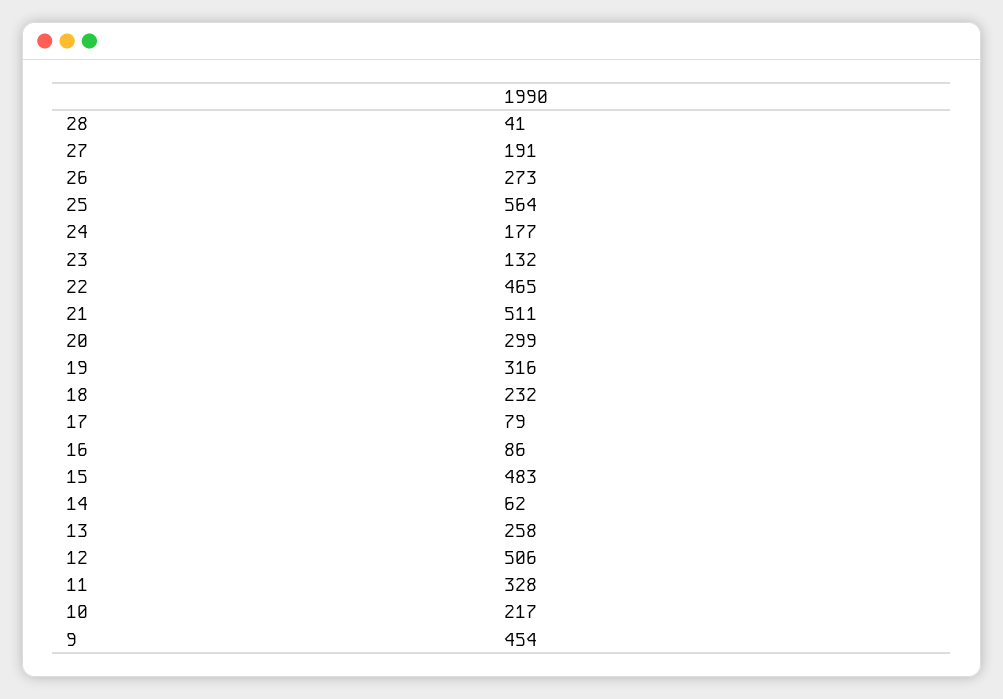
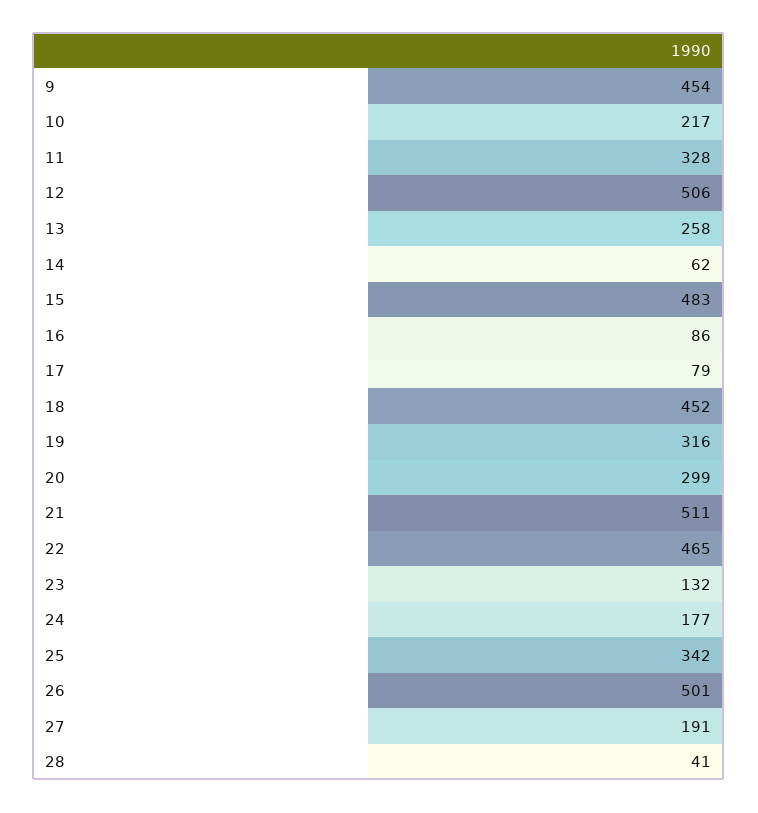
  {
    "28": 41,
    "27": 191,
-   "26": 273,
+   "26": 501,
-   "25": 564,
+   "25": 342,
    "24": 177,
    "23": 132,
    "22": 465,
    "21": 511,
    "20": 299,
    "19": 316,
-   "18": 232,
+   "18": 452,
    "17": 79,
    "16": 86,
    "15": 483,
    "14": 62,
    "13": 258,
    "12": 506,
    "11": 328,
    "10": 217,
    "9": 454
  }

